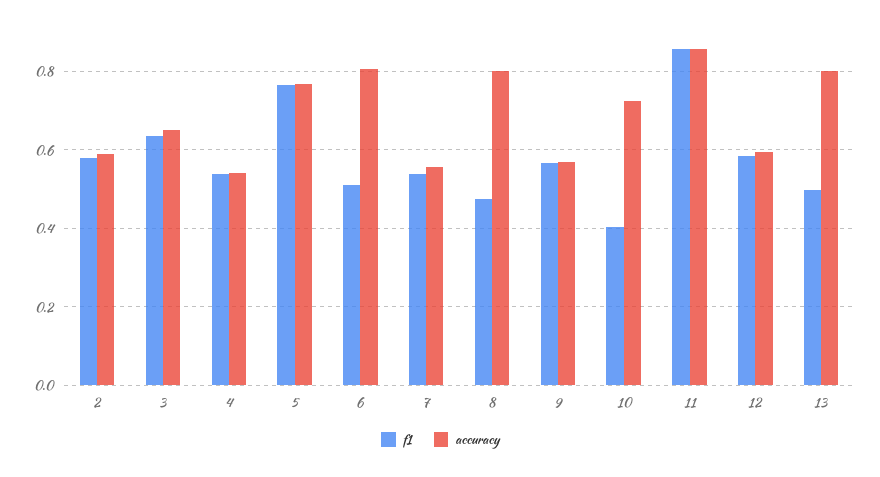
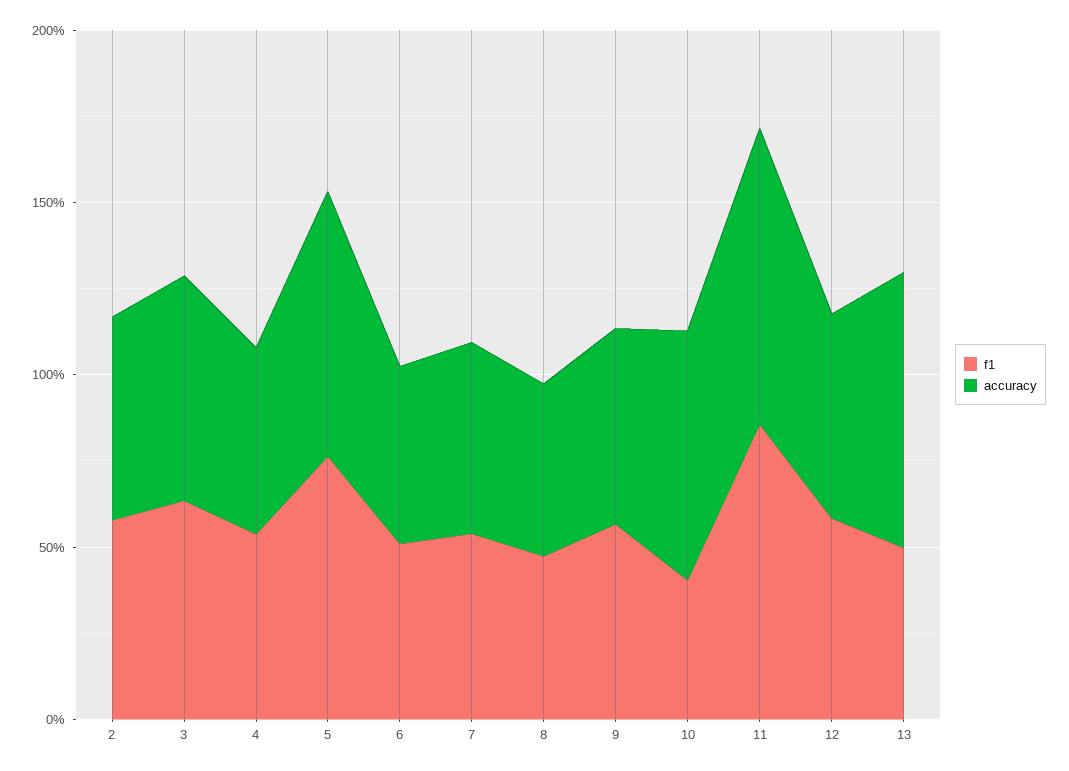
  {
    "f1": {
      "2": 0.58,
      "3": 0.64,
      "4": 0.54,
      "5": 0.76,
      "6": 0.5,
      "7": 0.54,
      "8": 0.48,
      "9": 0.56,
      "10": 0.4,
      "11": 0.86,
      "12": 0.58,
      "13": 0.5
    },
    "accuracy": {
      "2": 0.58,
      "3": 0.66,
      "4": 0.54,
      "5": 0.76,
-     "6": 0.8,
+     "6": 0.5,
      "7": 0.56,
-     "8": 0.8,
+     "8": 0.5,
      "9": 0.56,
      "10": 0.72,
      "11": 0.86,
      "12": 0.6,
      "13": 0.8
    }
  }

